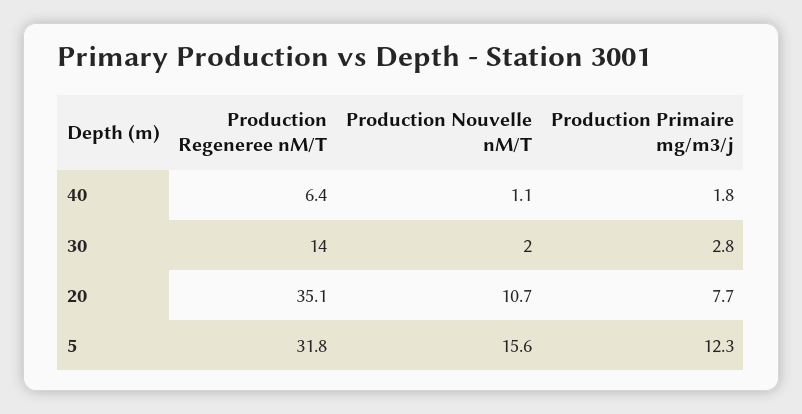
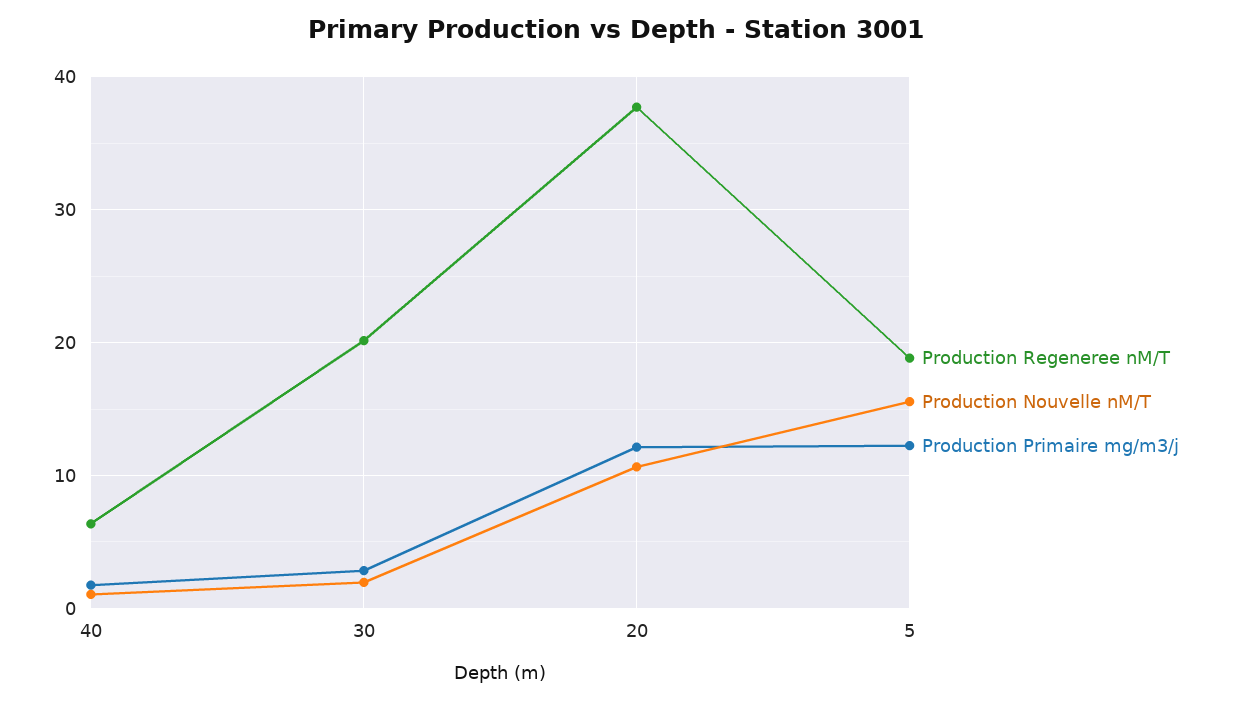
  {
    "Production Regeneree nM/T": {
      "40": 6.4,
-     "30": 14,
+     "30": 20,
-     "20": 35.1,
+     "20": 38,
-     "5": 31.8
+     "5": 19
    },
    "Production Nouvelle nM/T": {
      "40": 1.1,
      "30": 2,
      "20": 10.7,
      "5": 15.6
    },
    "Production Primaire mg/m3/j": {
      "40": 1.8,
      "30": 2.8,
-     "20": 7.7,
+     "20": 12,
      "5": 12.3
    }
  }

